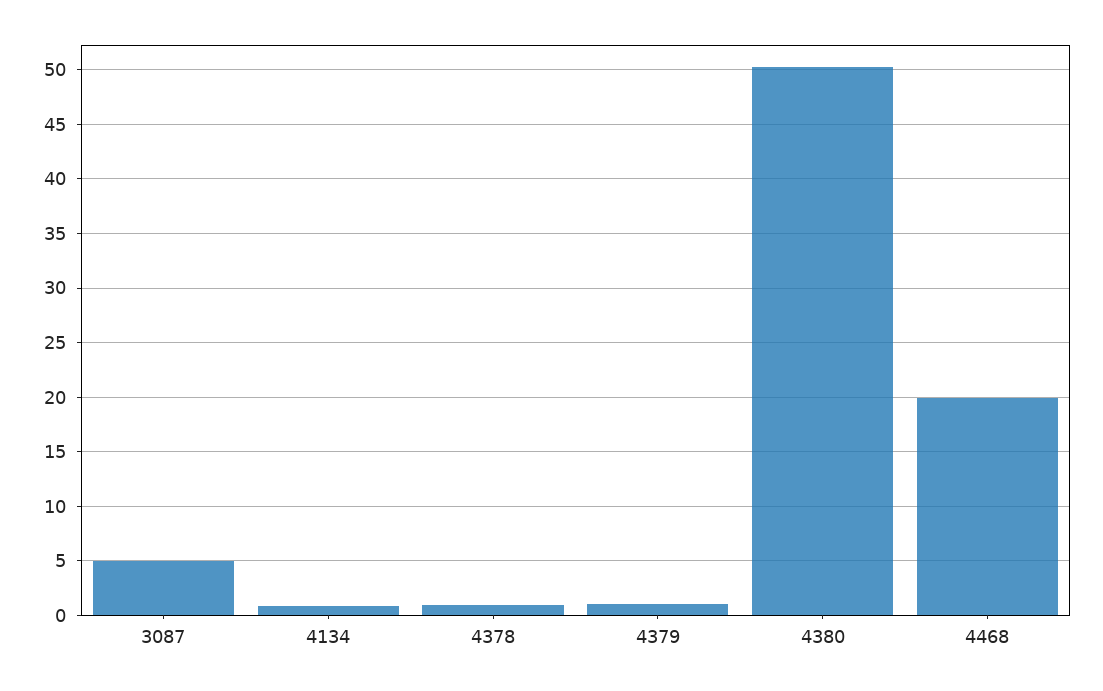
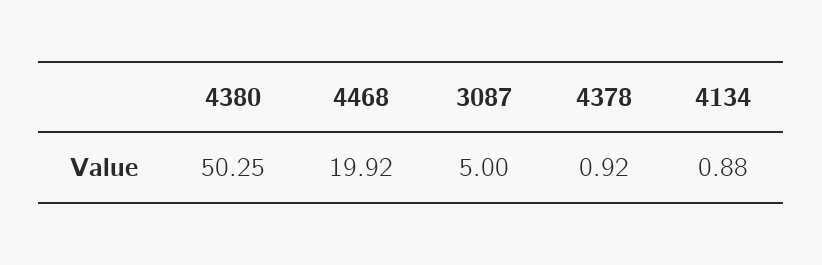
  {
    "3087": 5,
    "4134": 0.88,
    "4378": 0.92,
-   "4379": 1,
    "4380": 50.25,
    "4468": 19.92
  }

